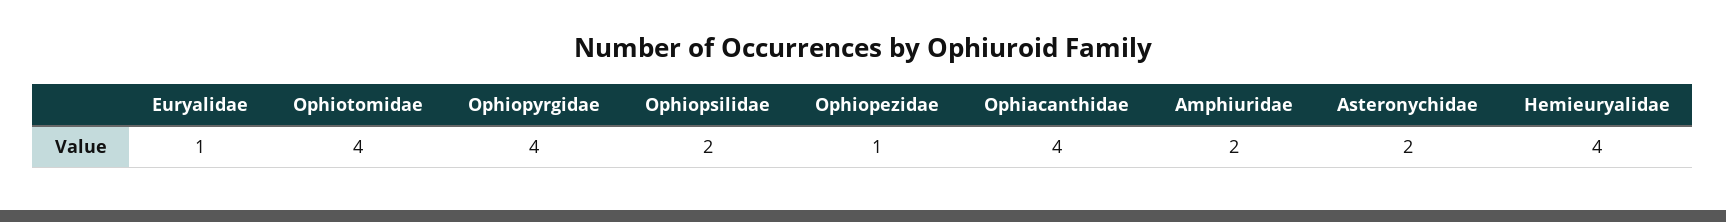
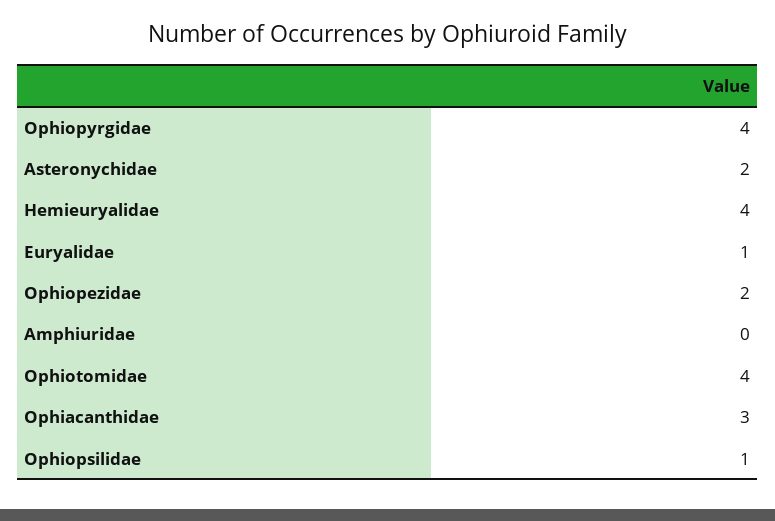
  {
    "Euryalidae": 1,
    "Ophiotomidae": 4,
    "Ophiopyrgidae": 4,
-   "Ophiopsilidae": 2,
+   "Ophiopsilidae": 1,
-   "Ophiopezidae": 1,
+   "Ophiopezidae": 2,
-   "Ophiacanthidae": 4,
+   "Ophiacanthidae": 3,
-   "Amphiuridae": 2,
+   "Amphiuridae": 0,
    "Asteronychidae": 2,
    "Hemieuryalidae": 4
  }

